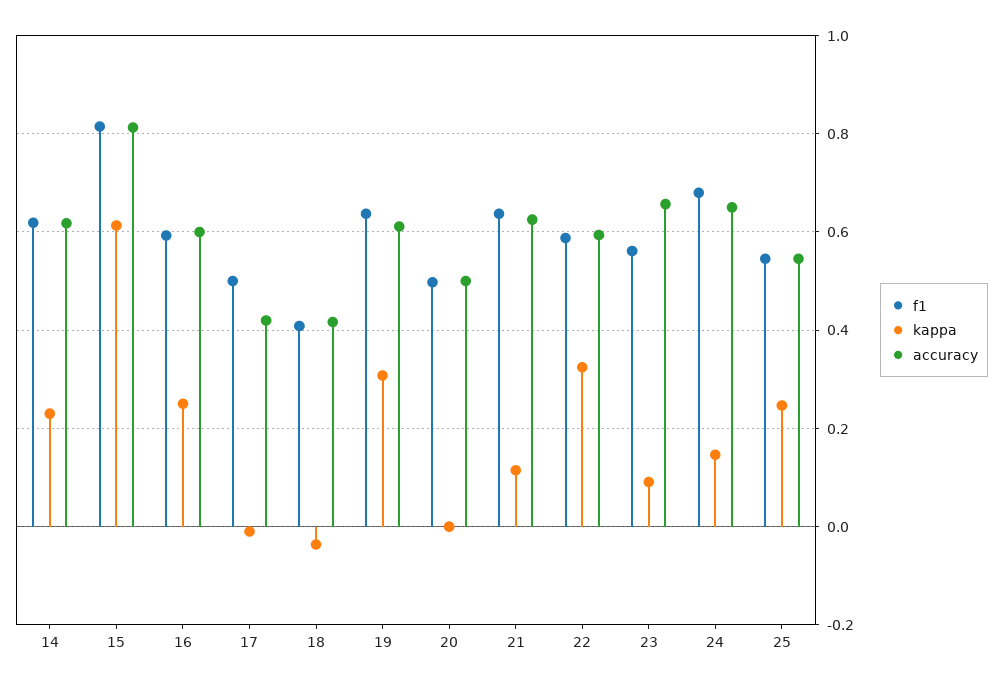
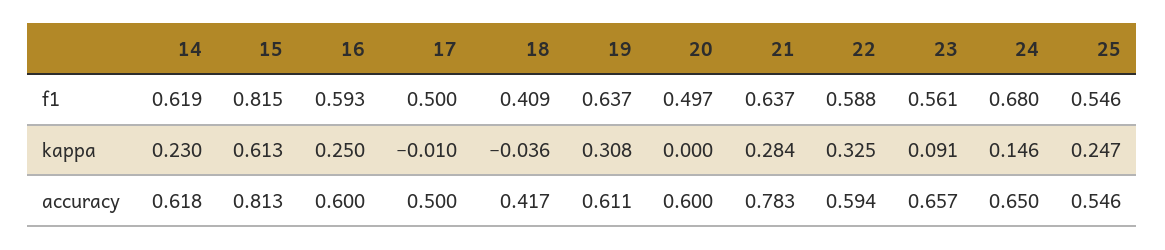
  {
    "f1": {
      "14": 0.619,
      "15": 0.815,
      "16": 0.593,
      "17": 0.5,
      "18": 0.409,
      "19": 0.637,
      "20": 0.497,
      "21": 0.637,
      "22": 0.588,
      "23": 0.561,
      "24": 0.68,
      "25": 0.546
    },
    "kappa": {
      "14": 0.23,
      "15": 0.613,
      "16": 0.25,
      "17": -0.01,
      "18": -0.036,
      "19": 0.308,
      "20": 0,
-     "21": 0.12,
+     "21": 0.284,
      "22": 0.325,
      "23": 0.091,
      "24": 0.146,
      "25": 0.247
    },
    "accuracy": {
      "14": 0.618,
      "15": 0.813,
      "16": 0.6,
-     "17": 0.42,
+     "17": 0.5,
      "18": 0.417,
      "19": 0.611,
-     "20": 0.5,
+     "20": 0.6,
-     "21": 0.62,
+     "21": 0.783,
      "22": 0.594,
      "23": 0.657,
      "24": 0.65,
      "25": 0.546
    }
  }

